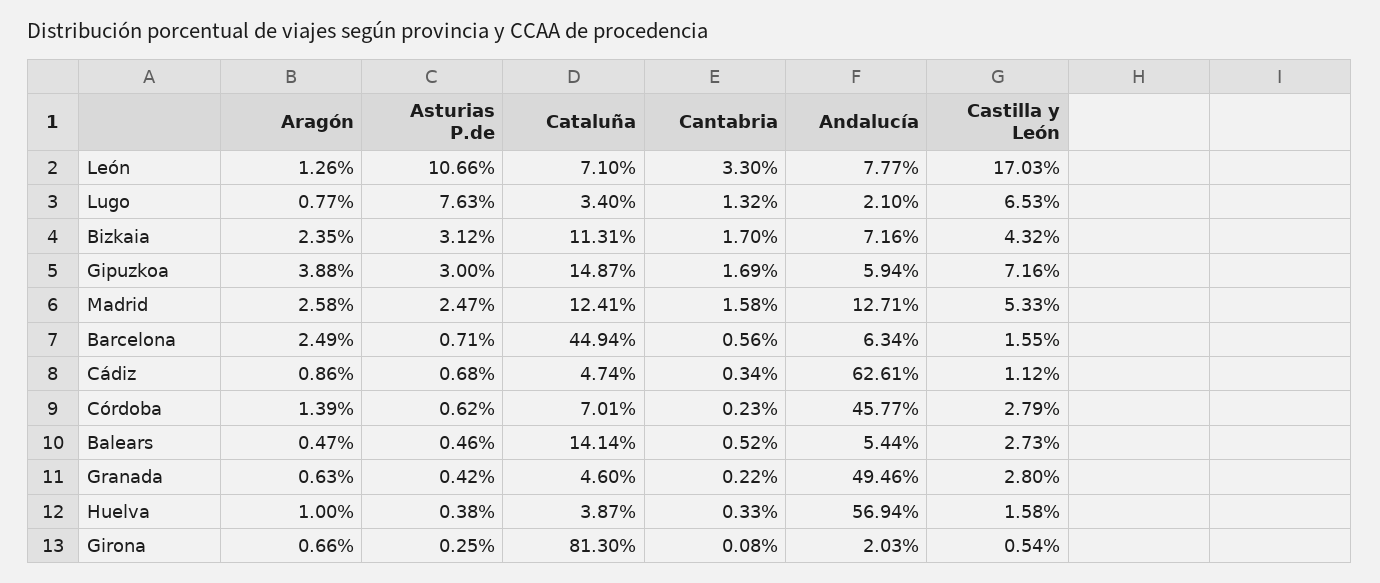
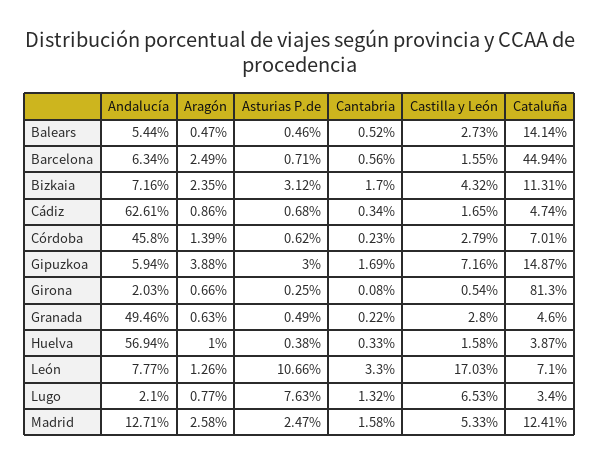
  {
    "Aragón": {
      "León": 1.26,
      "Lugo": 0.77,
      "Bizkaia": 2.35,
      "Gipuzkoa": 3.88,
      "Madrid": 2.58,
      "Barcelona": 2.49,
      "Cádiz": 0.86,
      "Córdoba": 1.39,
      "Balears": 0.47,
      "Granada": 0.63,
      "Huelva": 1,
      "Girona": 0.66
    },
    "Asturias P.de": {
      "León": 10.66,
      "Lugo": 7.63,
      "Bizkaia": 3.12,
      "Gipuzkoa": 3,
      "Madrid": 2.47,
      "Barcelona": 0.71,
      "Cádiz": 0.68,
      "Córdoba": 0.62,
      "Balears": 0.46,
-     "Granada": 0.42,
+     "Granada": 0.49,
      "Huelva": 0.38,
      "Girona": 0.25
    },
    "Cataluña": {
      "León": 7.1,
      "Lugo": 3.4,
      "Bizkaia": 11.31,
      "Gipuzkoa": 14.87,
      "Madrid": 12.41,
      "Barcelona": 44.94,
      "Cádiz": 4.74,
      "Córdoba": 7.01,
      "Balears": 14.14,
      "Granada": 4.6,
      "Huelva": 3.87,
      "Girona": 81.3
    },
    "Cantabria": {
      "León": 3.3,
      "Lugo": 1.32,
      "Bizkaia": 1.7,
      "Gipuzkoa": 1.69,
      "Madrid": 1.58,
      "Barcelona": 0.56,
      "Cádiz": 0.34,
      "Córdoba": 0.23,
      "Balears": 0.52,
      "Granada": 0.22,
      "Huelva": 0.33,
      "Girona": 0.08
    },
    "Andalucía": {
      "León": 7.77,
      "Lugo": 2.1,
      "Bizkaia": 7.16,
      "Gipuzkoa": 5.94,
      "Madrid": 12.71,
      "Barcelona": 6.34,
      "Cádiz": 62.61,
-     "Córdoba": 45.77,
+     "Córdoba": 45.8,
      "Balears": 5.44,
      "Granada": 49.46,
      "Huelva": 56.94,
      "Girona": 2.03
    },
    "Castilla y León": {
      "León": 17.03,
      "Lugo": 6.53,
      "Bizkaia": 4.32,
      "Gipuzkoa": 7.16,
      "Madrid": 5.33,
      "Barcelona": 1.55,
-     "Cádiz": 1.12,
+     "Cádiz": 1.65,
      "Córdoba": 2.79,
      "Balears": 2.73,
      "Granada": 2.8,
      "Huelva": 1.58,
      "Girona": 0.54
    }
  }

